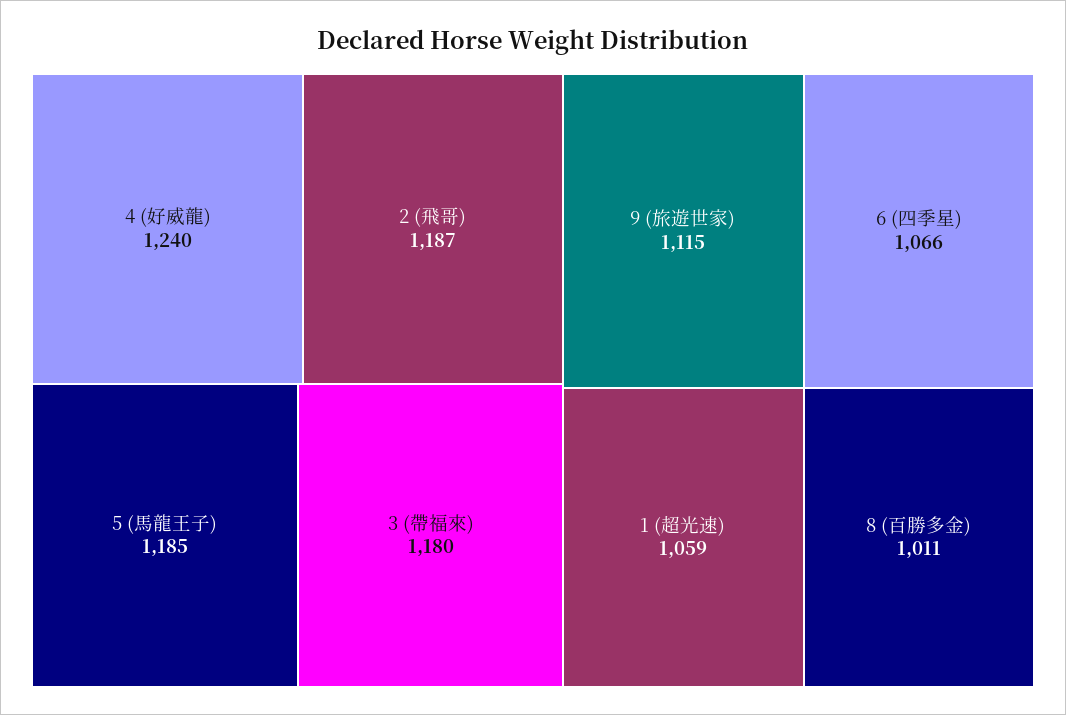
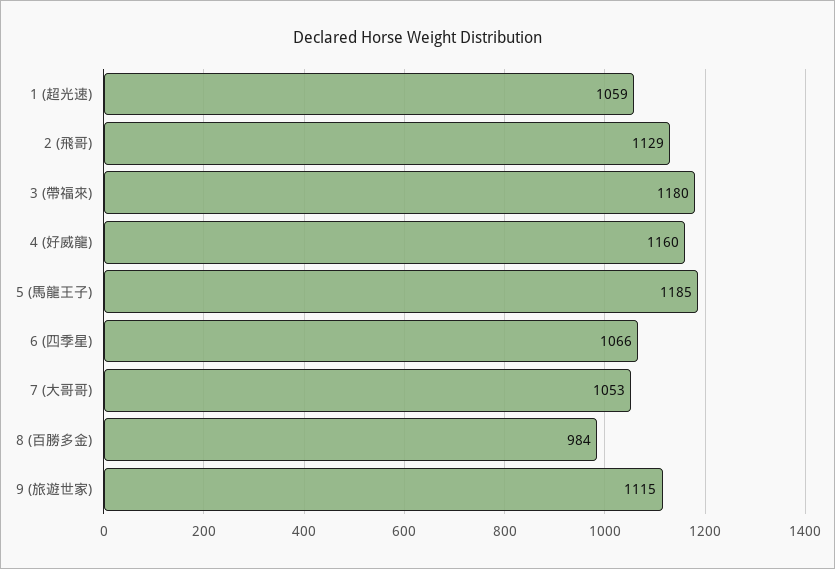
  {
-   "4 (好威龍)": 1240,
+   "4 (好威龍)": 1160,
-   "2 (飛哥)": 1187,
+   "2 (飛哥)": 1129,
    "5 (馬龍王子)": 1185,
    "3 (帶福來)": 1180,
    "9 (旅遊世家)": 1115,
    "6 (四季星)": 1066,
    "1 (超光速)": 1059,
-   "8 (百勝多金)": 1011
+   "8 (百勝多金)": 984,
+   "7 (大哥哥)": 1053
  }

